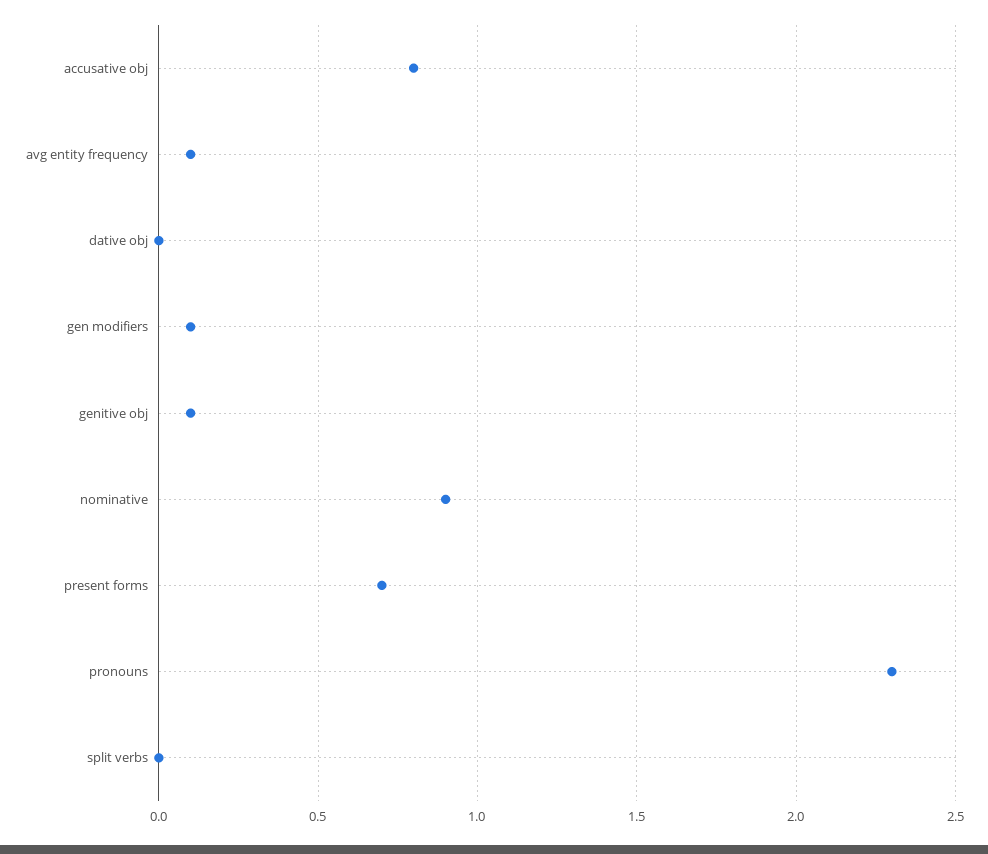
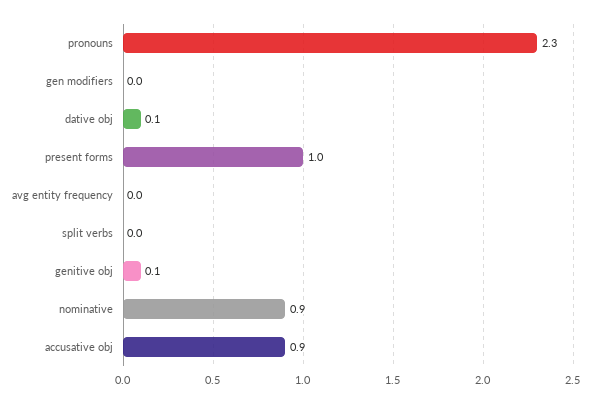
  {
-   "accusative obj": 0.8,
+   "accusative obj": 0.9,
-   "avg entity frequency": 0.1,
+   "avg entity frequency": 0,
-   "dative obj": 0,
+   "dative obj": 0.1,
-   "gen modifiers": 0.1,
+   "gen modifiers": 0,
    "genitive obj": 0.1,
    "nominative": 0.9,
-   "present forms": 0.7,
+   "present forms": 1,
    "pronouns": 2.3,
    "split verbs": 0
  }

